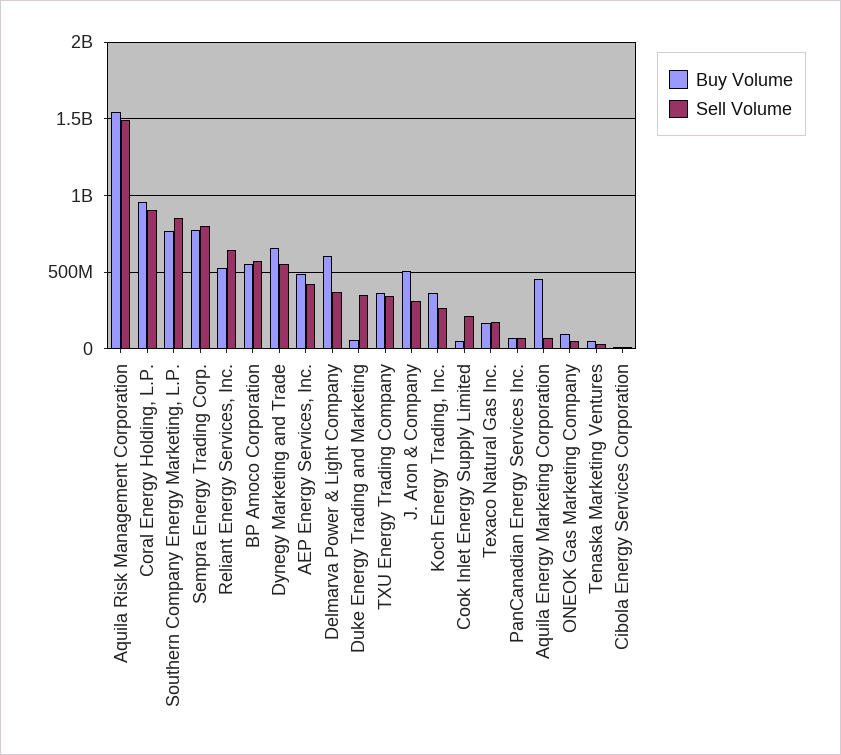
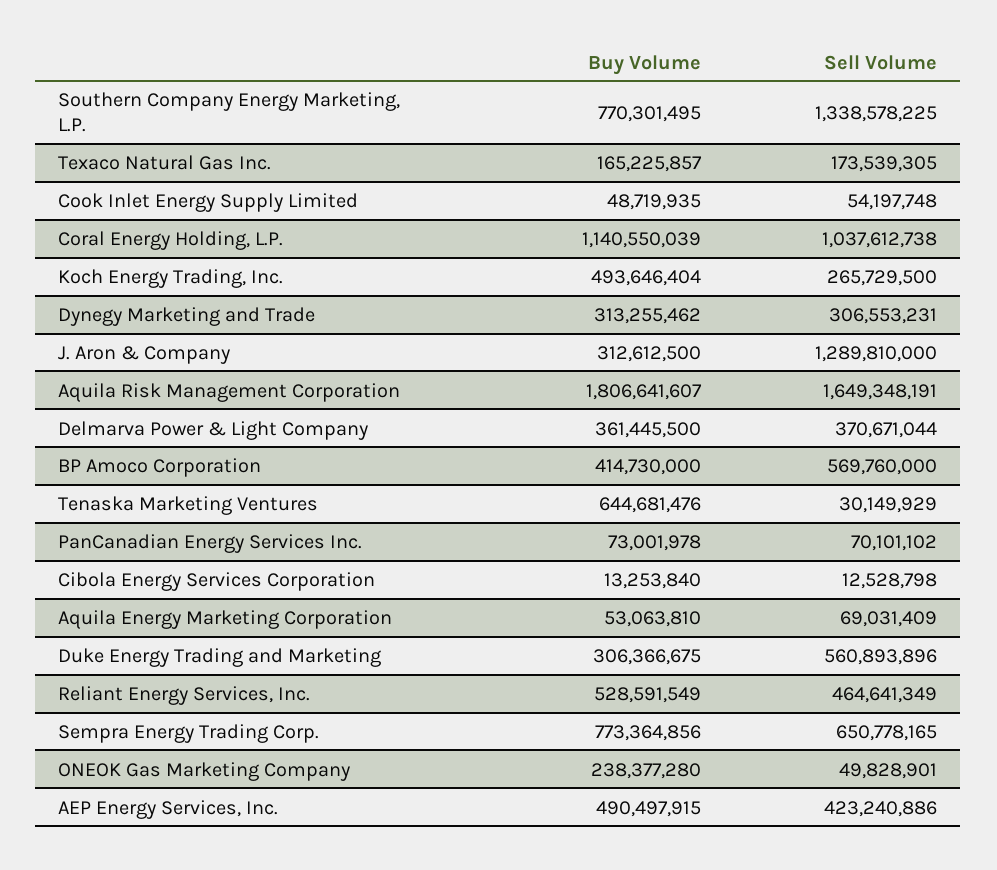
  {
    "Buy Volume": {
-     "Aquila Risk Management Corporation": 1550000000,
+     "Aquila Risk Management Corporation": 1806641607,
-     "Coral Energy Holding, L.P.": 950000000,
+     "Coral Energy Holding, L.P.": 1140550039,
      "Southern Company Energy Marketing, L.P.": 770301495,
      "Sempra Energy Trading Corp.": 773364856,
      "Reliant Energy Services, Inc.": 528591549,
-     "BP Amoco Corporation": 550000000,
+     "BP Amoco Corporation": 414730000,
-     "Dynegy Marketing and Trade": 650000000,
+     "Dynegy Marketing and Trade": 313255462,
      "AEP Energy Services, Inc.": 490497915,
-     "Delmarva Power & Light Company": 600000000,
+     "Delmarva Power & Light Company": 361445500,
-     "Duke Energy Trading and Marketing": 50000000,
+     "Duke Energy Trading and Marketing": 306366675,
-     "TXU Energy Trading Company": 350000000,
-     "J. Aron & Company": 500000000,
+     "J. Aron & Company": 312612500,
-     "Koch Energy Trading, Inc.": 350000000,
+     "Koch Energy Trading, Inc.": 493646404,
      "Cook Inlet Energy Supply Limited": 48719935,
      "Texaco Natural Gas Inc.": 165225857,
      "PanCanadian Energy Services Inc.": 73001978,
-     "Aquila Energy Marketing Corporation": 450000000,
+     "Aquila Energy Marketing Corporation": 53063810,
-     "ONEOK Gas Marketing Company": 100000000,
+     "ONEOK Gas Marketing Company": 238377280,
-     "Tenaska Marketing Ventures": 50000000,
+     "Tenaska Marketing Ventures": 644681476,
      "Cibola Energy Services Corporation": 13253840
    },
    "Sell Volume": {
-     "Aquila Risk Management Corporation": 1500000000,
+     "Aquila Risk Management Corporation": 1649348191,
-     "Coral Energy Holding, L.P.": 900000000,
+     "Coral Energy Holding, L.P.": 1037612738,
-     "Southern Company Energy Marketing, L.P.": 850000000,
+     "Southern Company Energy Marketing, L.P.": 1338578225,
-     "Sempra Energy Trading Corp.": 800000000,
+     "Sempra Energy Trading Corp.": 650778165,
-     "Reliant Energy Services, Inc.": 650000000,
+     "Reliant Energy Services, Inc.": 464641349,
      "BP Amoco Corporation": 569760000,
-     "Dynegy Marketing and Trade": 550000000,
+     "Dynegy Marketing and Trade": 306553231,
      "AEP Energy Services, Inc.": 423240886,
      "Delmarva Power & Light Company": 370671044,
-     "Duke Energy Trading and Marketing": 350000000,
+     "Duke Energy Trading and Marketing": 560893896,
-     "TXU Energy Trading Company": 350000000,
-     "J. Aron & Company": 300000000,
+     "J. Aron & Company": 1289810000,
      "Koch Energy Trading, Inc.": 265729500,
-     "Cook Inlet Energy Supply Limited": 200000000,
+     "Cook Inlet Energy Supply Limited": 54197748,
      "Texaco Natural Gas Inc.": 173539305,
      "PanCanadian Energy Services Inc.": 70101102,
      "Aquila Energy Marketing Corporation": 69031409,
      "ONEOK Gas Marketing Company": 49828901,
      "Tenaska Marketing Ventures": 30149929,
      "Cibola Energy Services Corporation": 12528798
    }
  }

